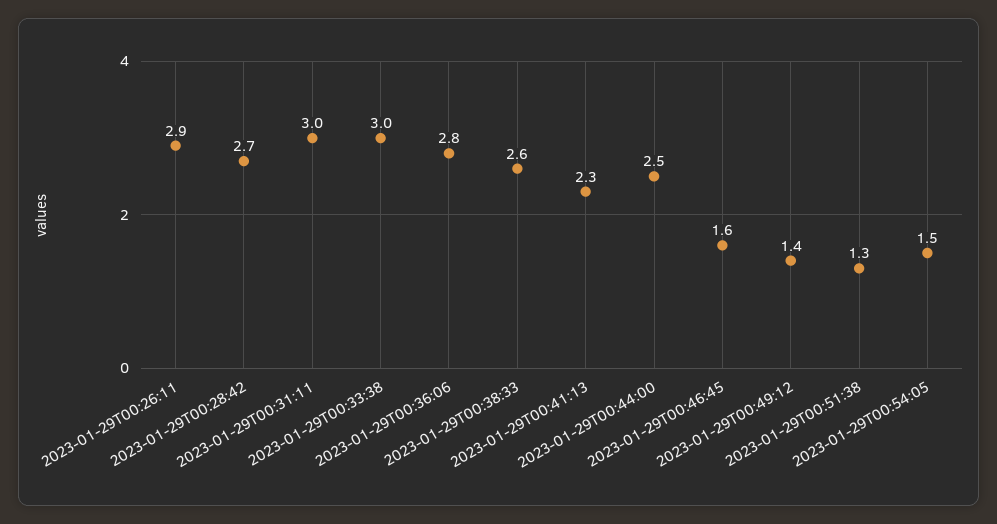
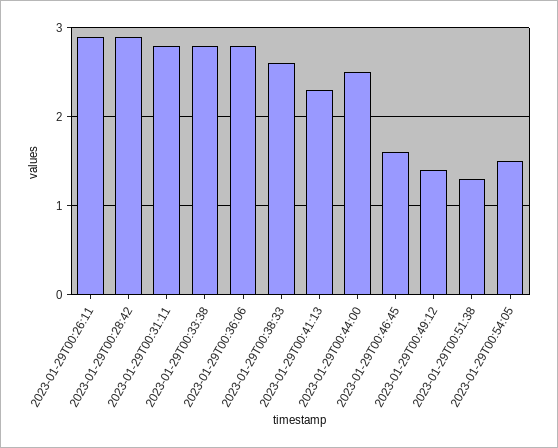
  {
    "2023-01-29T00:26:11": 2.9,
-   "2023-01-29T00:28:42": 2.7,
+   "2023-01-29T00:28:42": 2.9,
-   "2023-01-29T00:31:11": 3,
+   "2023-01-29T00:31:11": 2.8,
-   "2023-01-29T00:33:38": 3,
+   "2023-01-29T00:33:38": 2.8,
    "2023-01-29T00:36:06": 2.8,
    "2023-01-29T00:38:33": 2.6,
    "2023-01-29T00:41:13": 2.3,
    "2023-01-29T00:44:00": 2.5,
    "2023-01-29T00:46:45": 1.6,
    "2023-01-29T00:49:12": 1.4,
    "2023-01-29T00:51:38": 1.3,
    "2023-01-29T00:54:05": 1.5
  }

